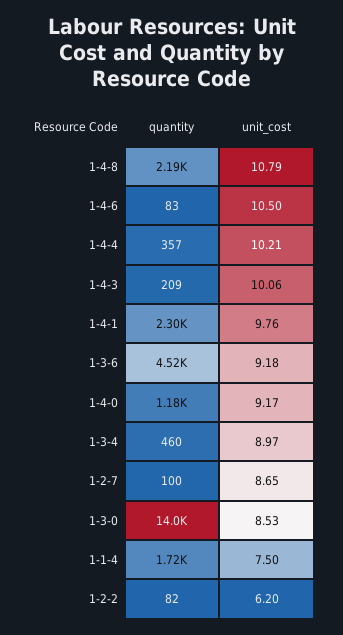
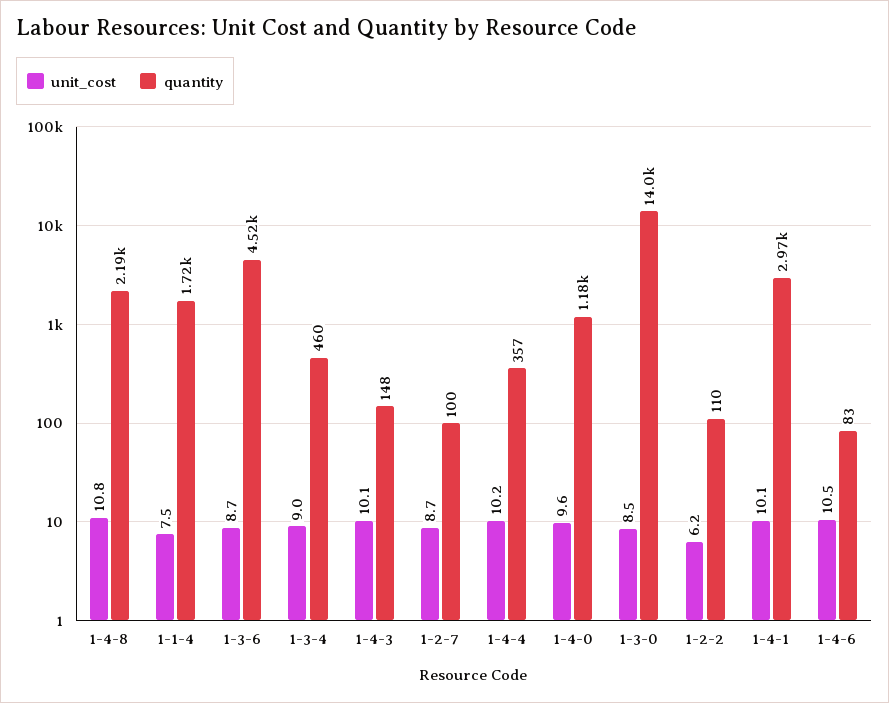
  {
    "quantity": {
      "1-4-8": 2190,
      "1-4-6": 83,
      "1-4-4": 357,
-     "1-4-3": 209,
+     "1-4-3": 148,
-     "1-4-1": 2300,
+     "1-4-1": 2970,
      "1-3-6": 4520,
      "1-4-0": 1180,
      "1-3-4": 460,
      "1-2-7": 100,
      "1-3-0": 14000,
      "1-1-4": 1720,
-     "1-2-2": 82
+     "1-2-2": 110
    },
    "unit_cost": {
      "1-4-8": 10.79,
      "1-4-6": 10.5,
      "1-4-4": 10.21,
      "1-4-3": 10.06,
-     "1-4-1": 9.76,
+     "1-4-1": 10.1,
-     "1-3-6": 9.18,
+     "1-3-6": 8.7,
-     "1-4-0": 9.17,
+     "1-4-0": 9.6,
      "1-3-4": 8.97,
      "1-2-7": 8.65,
      "1-3-0": 8.53,
      "1-1-4": 7.5,
      "1-2-2": 6.2
    }
  }

